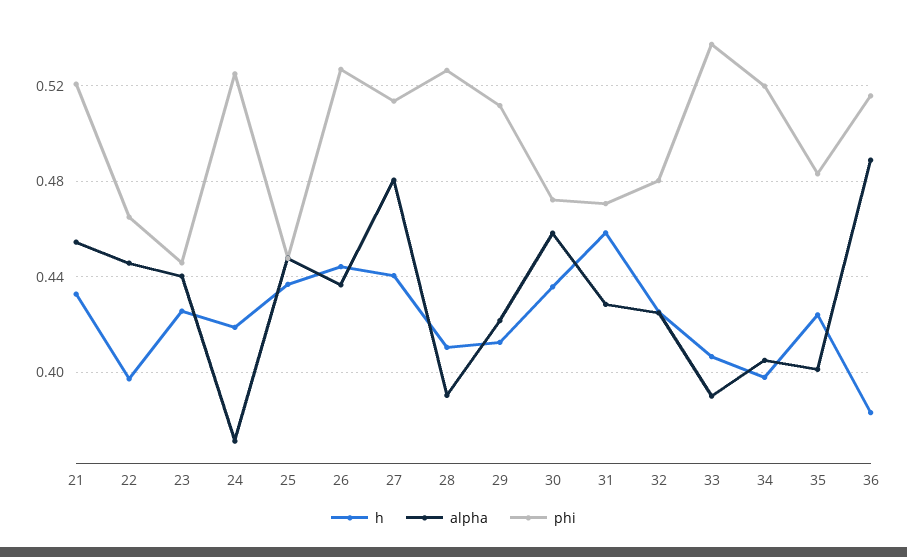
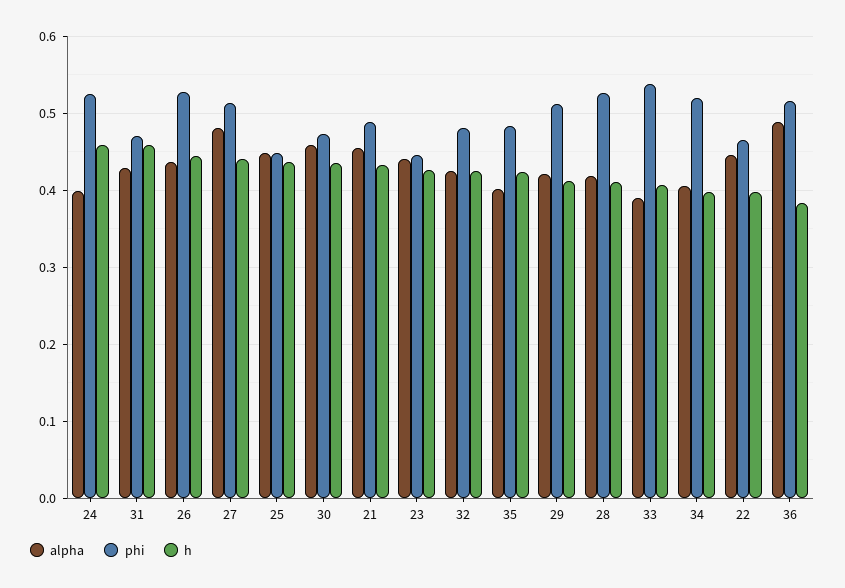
  {
    "h": {
      "21": 0.435,
      "22": 0.395,
      "23": 0.425,
-     "24": 0.42,
+     "24": 0.46,
      "25": 0.435,
      "26": 0.445,
      "27": 0.44,
      "28": 0.41,
      "29": 0.415,
      "30": 0.435,
      "31": 0.46,
      "32": 0.425,
      "33": 0.405,
      "34": 0.4,
      "35": 0.425,
      "36": 0.385
    },
    "alpha": {
      "21": 0.455,
      "22": 0.445,
      "23": 0.44,
-     "24": 0.37,
+     "24": 0.4,
      "25": 0.45,
      "26": 0.435,
      "27": 0.48,
-     "28": 0.39,
+     "28": 0.42,
      "29": 0.42,
      "30": 0.46,
      "31": 0.43,
      "32": 0.425,
      "33": 0.39,
      "34": 0.405,
      "35": 0.4,
      "36": 0.49
    },
    "phi": {
-     "21": 0.52,
+     "21": 0.49,
      "22": 0.465,
      "23": 0.445,
      "24": 0.525,
      "25": 0.45,
      "26": 0.525,
      "27": 0.515,
      "28": 0.525,
      "29": 0.51,
      "30": 0.47,
      "31": 0.47,
      "32": 0.48,
      "33": 0.54,
      "34": 0.52,
      "35": 0.485,
      "36": 0.515
    }
  }

